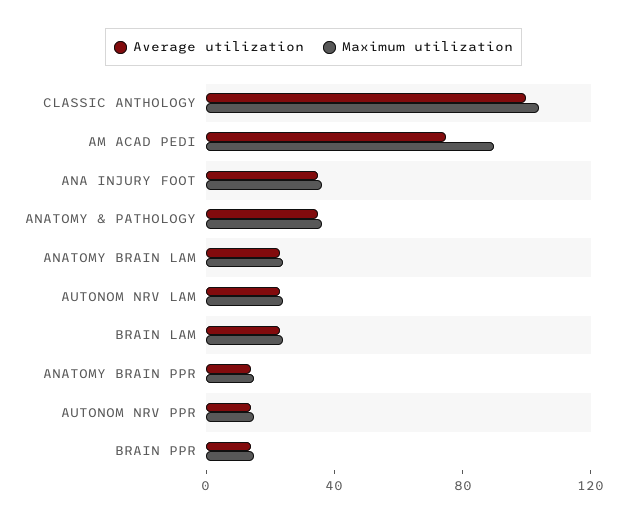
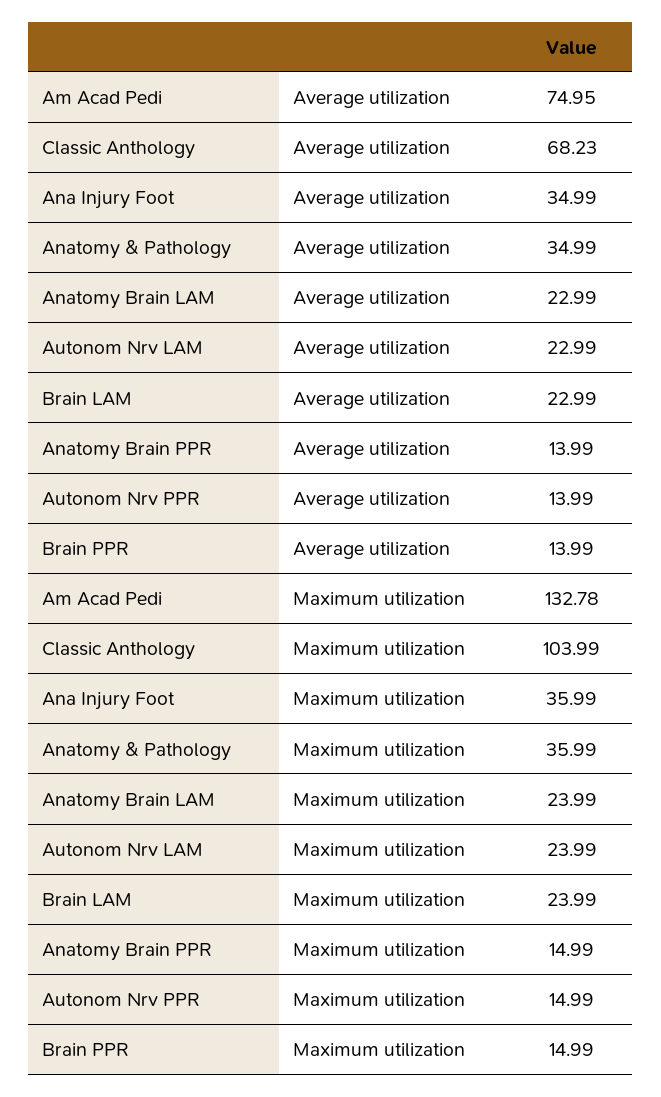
  {
    "Average utilization": {
-     "CLASSIC ANTHOLOGY": 100,
+     "CLASSIC ANTHOLOGY": 68.23,
      "AM ACAD PEDI": 74.95,
      "ANA INJURY FOOT": 34.99,
      "ANATOMY & PATHOLOGY": 34.99,
      "ANATOMY BRAIN LAM": 22.99,
      "AUTONOM NRV LAM": 22.99,
      "BRAIN LAM": 22.99,
      "ANATOMY BRAIN PPR": 13.99,
      "AUTONOM NRV PPR": 13.99,
      "BRAIN PPR": 13.99
    },
    "Maximum utilization": {
      "CLASSIC ANTHOLOGY": 103.99,
-     "AM ACAD PEDI": 90,
+     "AM ACAD PEDI": 132.78,
      "ANA INJURY FOOT": 35.99,
      "ANATOMY & PATHOLOGY": 35.99,
      "ANATOMY BRAIN LAM": 23.99,
      "AUTONOM NRV LAM": 23.99,
      "BRAIN LAM": 23.99,
      "ANATOMY BRAIN PPR": 14.99,
      "AUTONOM NRV PPR": 14.99,
      "BRAIN PPR": 14.99
    }
  }

